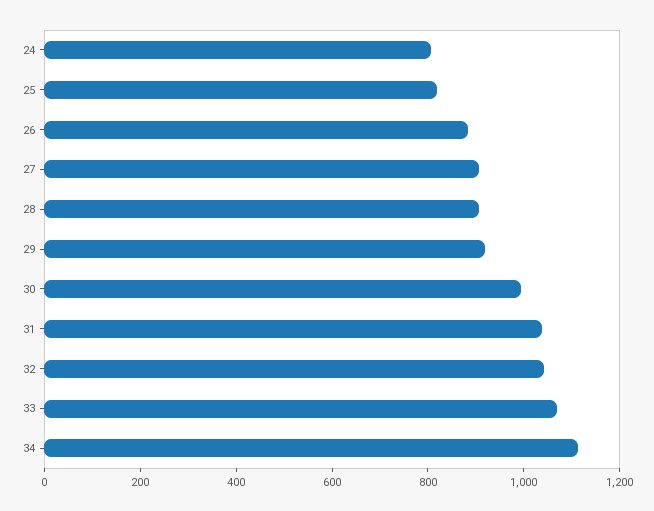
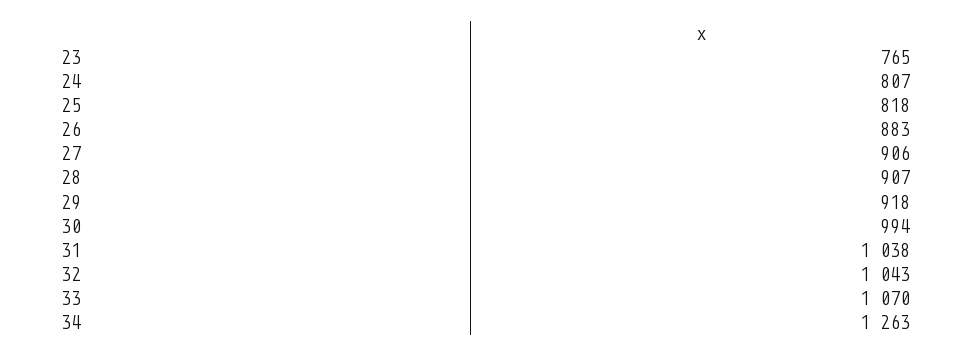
  {
    "24": 807,
    "25": 818,
    "26": 883,
    "27": 906,
    "28": 907,
    "29": 918,
    "30": 994,
    "31": 1038,
    "32": 1043,
    "33": 1070,
-   "34": 1100
+   "34": 1263,
+   "23": 765
  }

